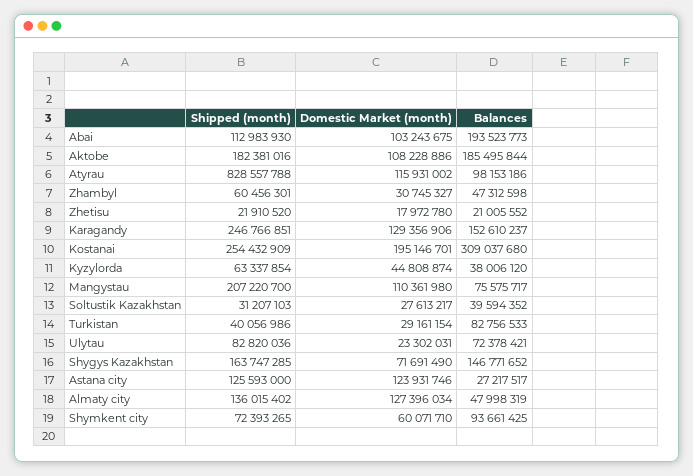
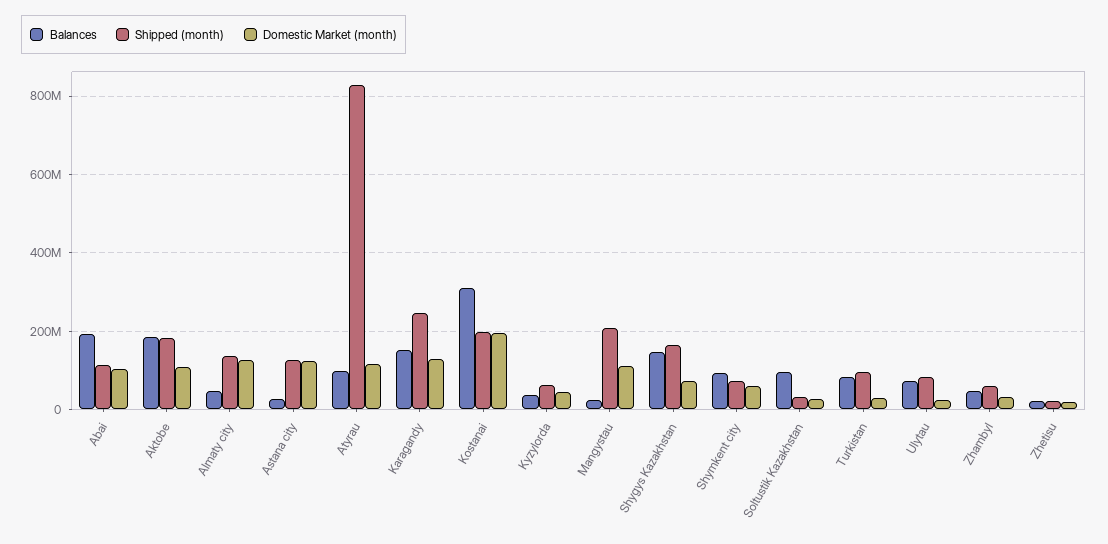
  {
    "Shipped (month)": {
      "Abai": 112983930,
      "Aktobe": 182381016,
      "Atyrau": 828557788,
      "Zhambyl": 60456301,
      "Zhetisu": 21910520,
      "Karagandy": 246766851,
-     "Kostanai": 254432909,
+     "Kostanai": 200000000,
      "Kyzylorda": 63337854,
      "Mangystau": 207220700,
      "Soltustik Kazakhstan": 31207103,
-     "Turkistan": 40056986,
+     "Turkistan": 100000000,
      "Ulytau": 82820036,
      "Shygys Kazakhstan": 163747285,
      "Astana city": 125593000,
      "Almaty city": 136015402,
      "Shymkent city": 72393265
    },
    "Domestic Market (month)": {
      "Abai": 103243675,
      "Aktobe": 108228886,
      "Atyrau": 115931002,
      "Zhambyl": 30745327,
      "Zhetisu": 17972780,
      "Karagandy": 129356906,
      "Kostanai": 195146701,
      "Kyzylorda": 44808874,
      "Mangystau": 110361980,
      "Soltustik Kazakhstan": 27613217,
      "Turkistan": 29161154,
      "Ulytau": 23302031,
      "Shygys Kazakhstan": 71691490,
      "Astana city": 123931746,
      "Almaty city": 127396034,
      "Shymkent city": 60071710
    },
    "Balances": {
      "Abai": 193523773,
      "Aktobe": 185495844,
      "Atyrau": 98153186,
      "Zhambyl": 47312598,
      "Zhetisu": 21005552,
      "Karagandy": 152610237,
      "Kostanai": 309037680,
      "Kyzylorda": 38006120,
-     "Mangystau": 75575717,
+     "Mangystau": 20000000,
-     "Soltustik Kazakhstan": 39594352,
+     "Soltustik Kazakhstan": 100000000,
      "Turkistan": 82756533,
      "Ulytau": 72378421,
      "Shygys Kazakhstan": 146771652,
      "Astana city": 27217517,
      "Almaty city": 47998319,
      "Shymkent city": 93661425
    }
  }

